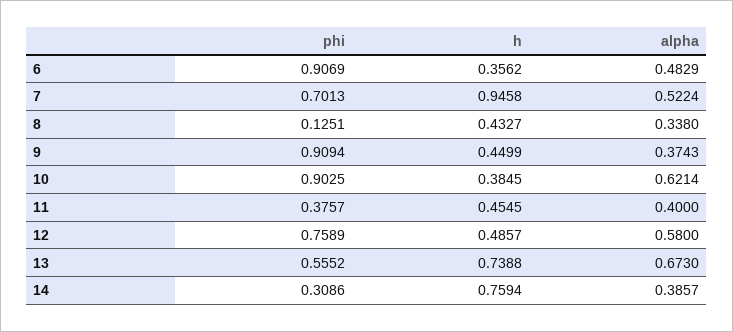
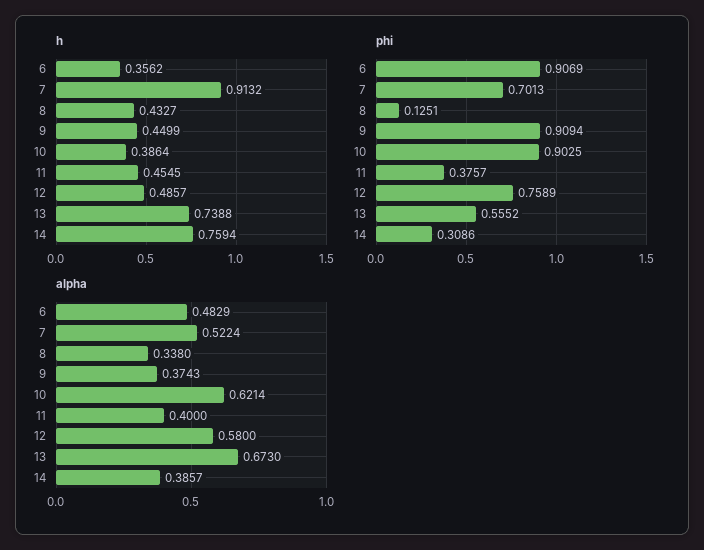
  {
    "phi": {
      "6": 0.9069,
      "7": 0.7013,
      "8": 0.1251,
      "9": 0.9094,
      "10": 0.9025,
      "11": 0.3757,
      "12": 0.7589,
      "13": 0.5552,
      "14": 0.3086
    },
    "h": {
      "6": 0.3562,
-     "7": 0.9458,
+     "7": 0.9132,
      "8": 0.4327,
      "9": 0.4499,
-     "10": 0.3845,
+     "10": 0.3864,
      "11": 0.4545,
      "12": 0.4857,
      "13": 0.7388,
      "14": 0.7594
    },
    "alpha": {
      "6": 0.4829,
      "7": 0.5224,
      "8": 0.338,
      "9": 0.3743,
      "10": 0.6214,
      "11": 0.4,
      "12": 0.58,
      "13": 0.673,
      "14": 0.3857
    }
  }

